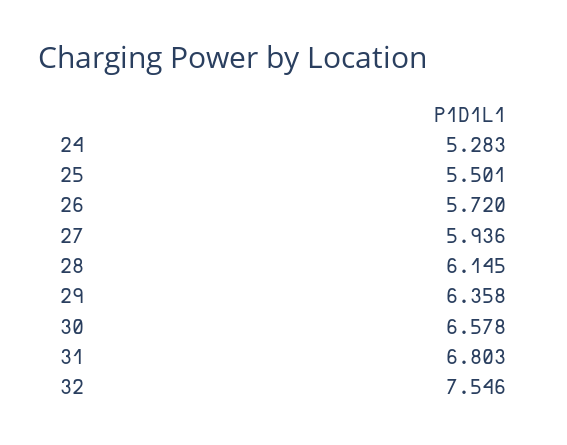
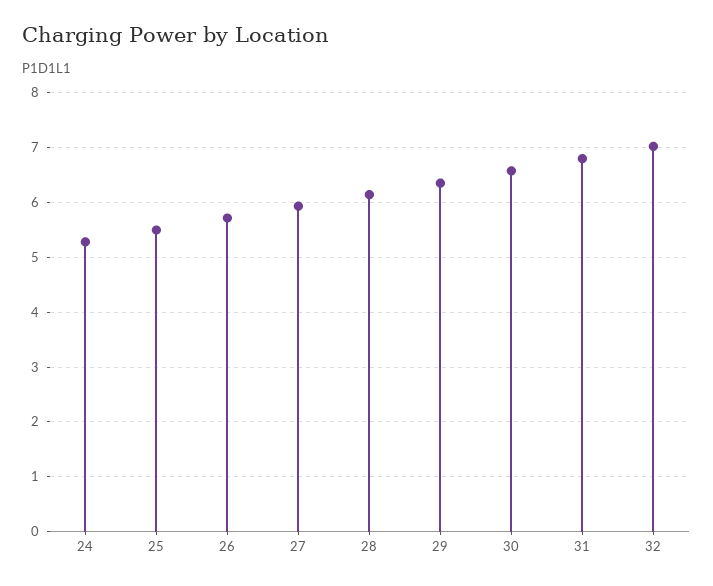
  {
    "24": 5.283,
    "25": 5.501,
    "26": 5.72,
    "27": 5.936,
    "28": 6.145,
    "29": 6.358,
    "30": 6.578,
    "31": 6.803,
-   "32": 7.546
+   "32": 7
  }

